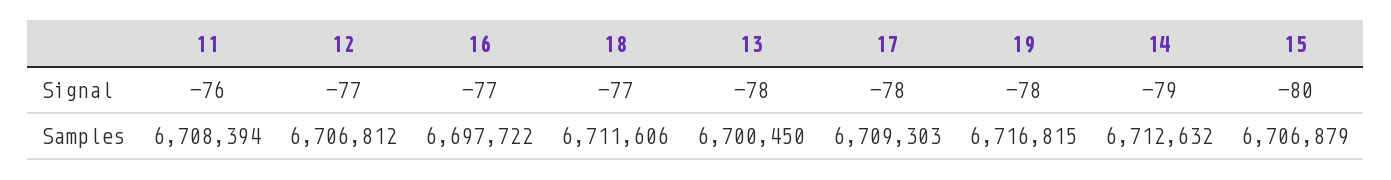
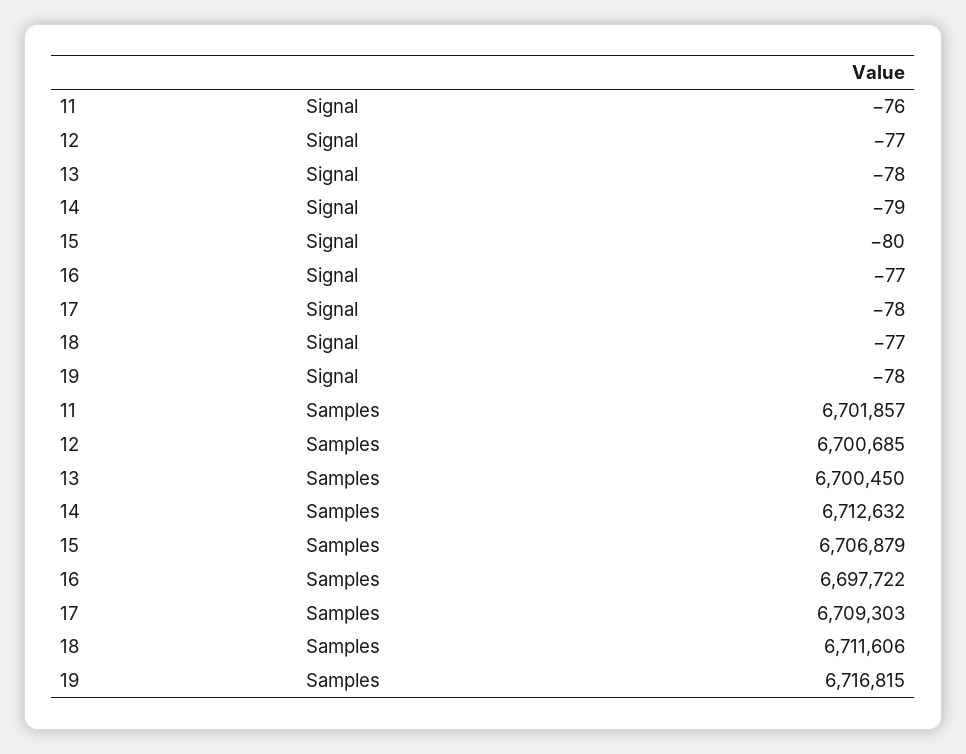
  {
    "11": {
      "Signal": -76,
-     "Samples": 6708394
+     "Samples": 6701857
    },
    "12": {
      "Signal": -77,
-     "Samples": 6706812
+     "Samples": 6700685
    },
    "16": {
      "Signal": -77,
      "Samples": 6697722
    },
    "18": {
      "Signal": -77,
      "Samples": 6711606
    },
    "13": {
      "Signal": -78,
      "Samples": 6700450
    },
    "17": {
      "Signal": -78,
      "Samples": 6709303
    },
    "19": {
      "Signal": -78,
      "Samples": 6716815
    },
    "14": {
      "Signal": -79,
      "Samples": 6712632
    },
    "15": {
      "Signal": -80,
      "Samples": 6706879
    }
  }

